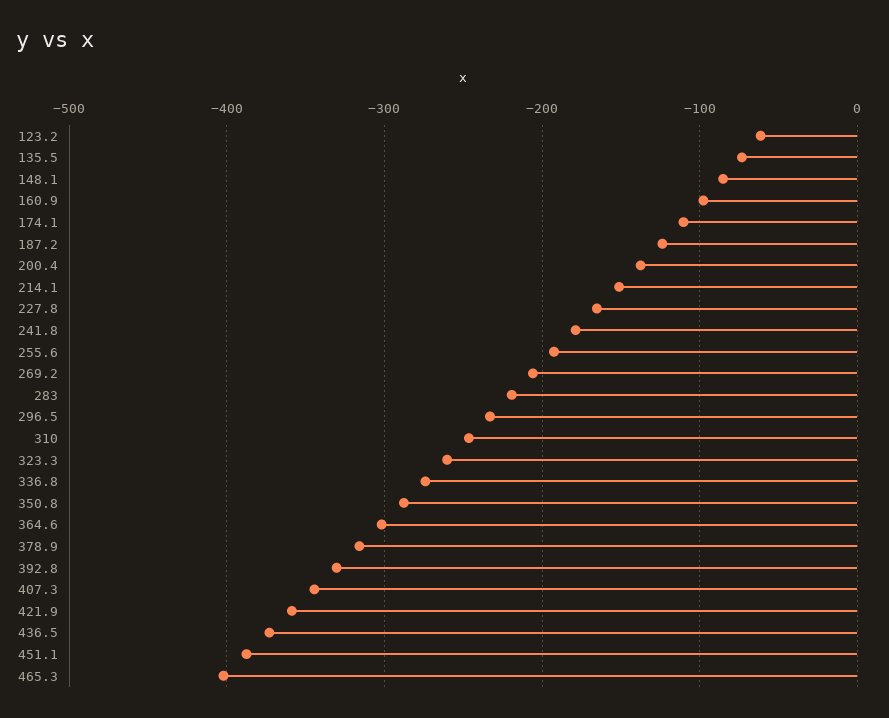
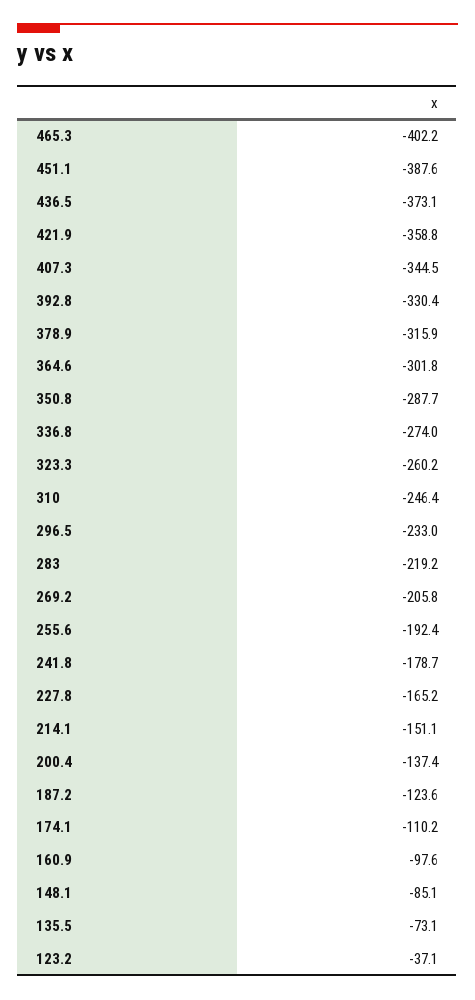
  {
-   "123.2": -60,
+   "123.2": -37.1,
    "135.5": -73.1,
    "148.1": -85.1,
    "160.9": -97.6,
    "174.1": -110.2,
    "187.2": -123.6,
    "200.4": -137.4,
    "214.1": -151.1,
    "227.8": -165.2,
    "241.8": -178.7,
    "255.6": -192.4,
    "269.2": -205.8,
    "283": -219.2,
    "296.5": -233,
    "310": -246.4,
    "323.3": -260.2,
    "336.8": -274,
    "350.8": -287.7,
    "364.6": -301.8,
    "378.9": -315.9,
    "392.8": -330.4,
    "407.3": -344.5,
    "421.9": -358.8,
    "436.5": -373.1,
    "451.1": -387.6,
    "465.3": -402.2
  }

